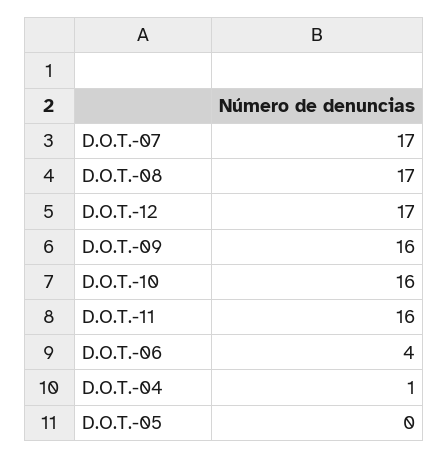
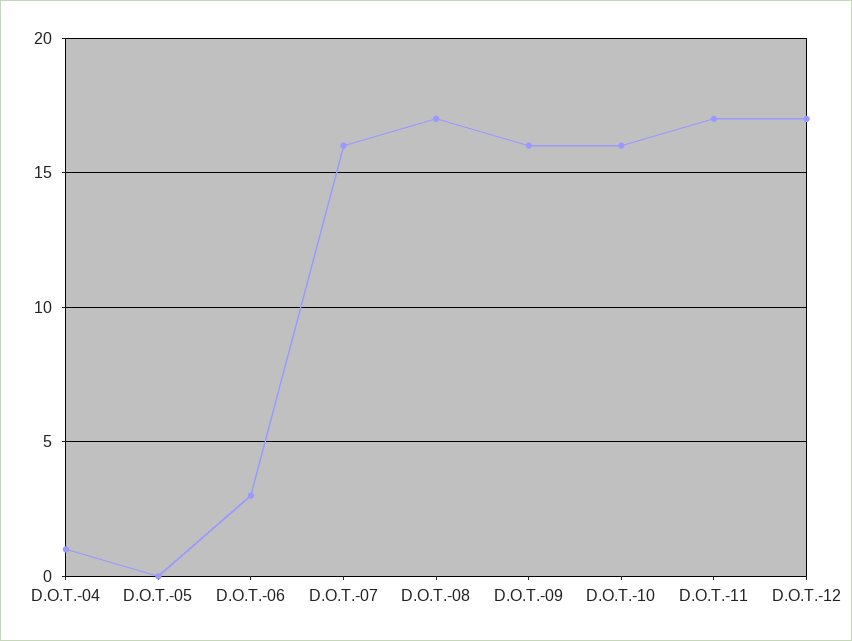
  {
-   "D.O.T.-07": 17,
+   "D.O.T.-07": 16,
    "D.O.T.-08": 17,
    "D.O.T.-12": 17,
    "D.O.T.-09": 16,
    "D.O.T.-10": 16,
-   "D.O.T.-11": 16,
+   "D.O.T.-11": 17,
-   "D.O.T.-06": 4,
+   "D.O.T.-06": 3,
    "D.O.T.-04": 1,
    "D.O.T.-05": 0
  }

